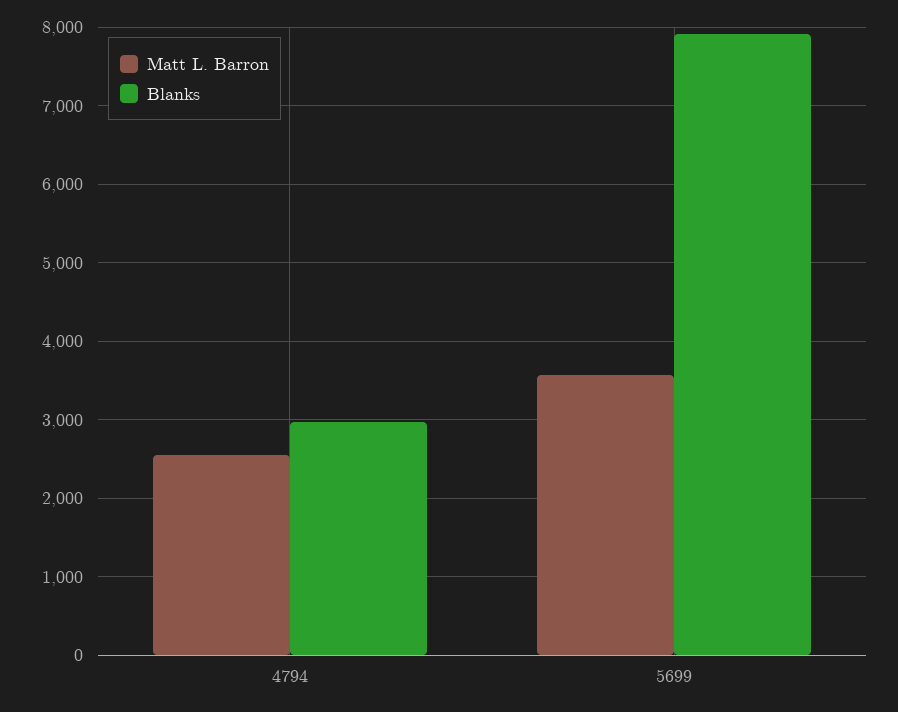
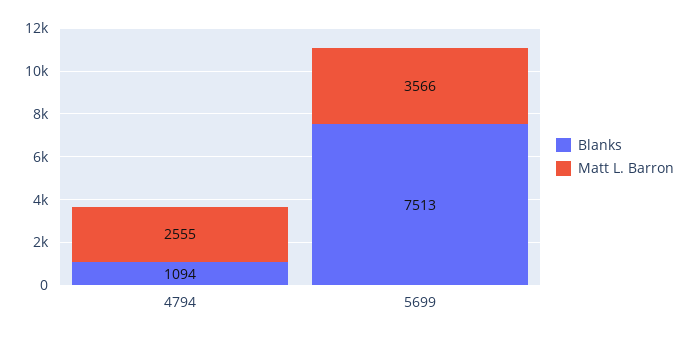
  {
    "Matt L. Barron": {
      "4794": 2555,
      "5699": 3566
    },
    "Blanks": {
-     "4794": 3000,
+     "4794": 1094,
-     "5699": 7900
+     "5699": 7513
    }
  }

